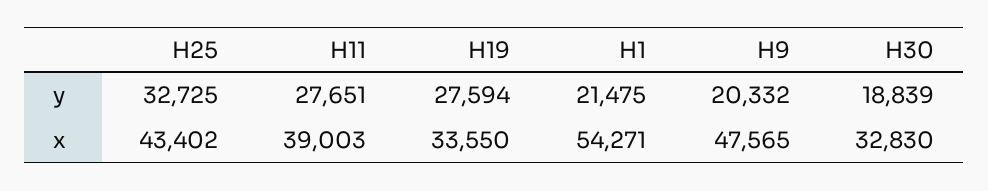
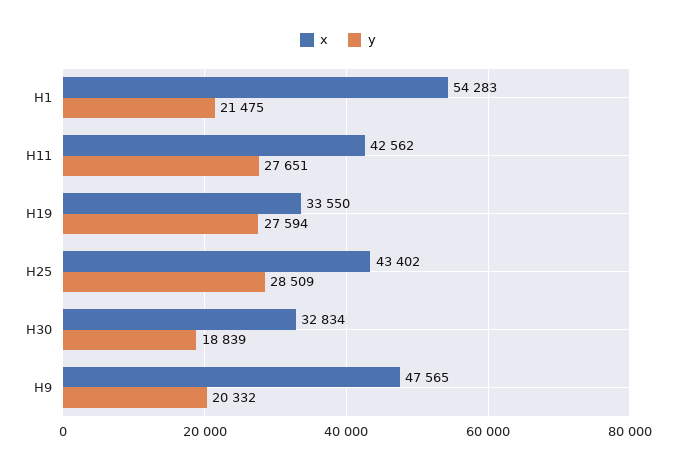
  {
    "y": {
-     "H25": 32725,
+     "H25": 28509,
      "H11": 27651,
      "H19": 27594,
      "H1": 21475,
      "H9": 20332,
      "H30": 18839
    },
    "x": {
      "H25": 43402,
-     "H11": 39003,
+     "H11": 42562,
      "H19": 33550,
-     "H1": 54271,
+     "H1": 54283,
      "H9": 47565,
-     "H30": 32830
+     "H30": 32834
    }
  }

